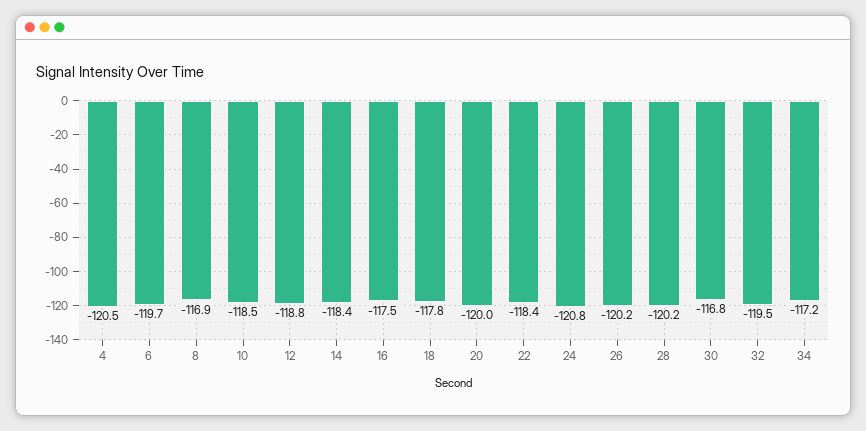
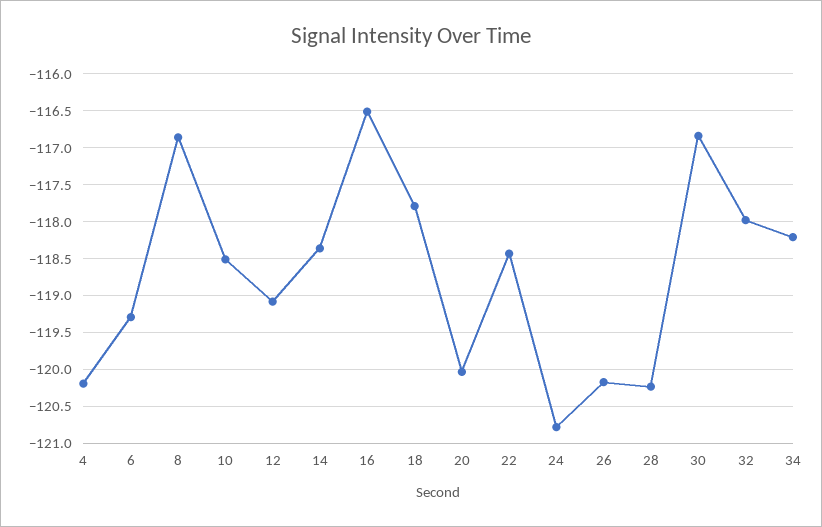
  {
-   "4": -120.5,
+   "4": -120.2,
-   "6": -119.7,
+   "6": -119.3,
    "8": -116.9,
    "10": -118.5,
-   "12": -118.8,
+   "12": -119.1,
    "14": -118.4,
-   "16": -117.5,
+   "16": -116.5,
    "18": -117.8,
    "20": -120,
    "22": -118.4,
    "24": -120.8,
    "26": -120.2,
    "28": -120.2,
    "30": -116.8,
-   "32": -119.5,
+   "32": -118,
-   "34": -117.2
+   "34": -118.2
  }

